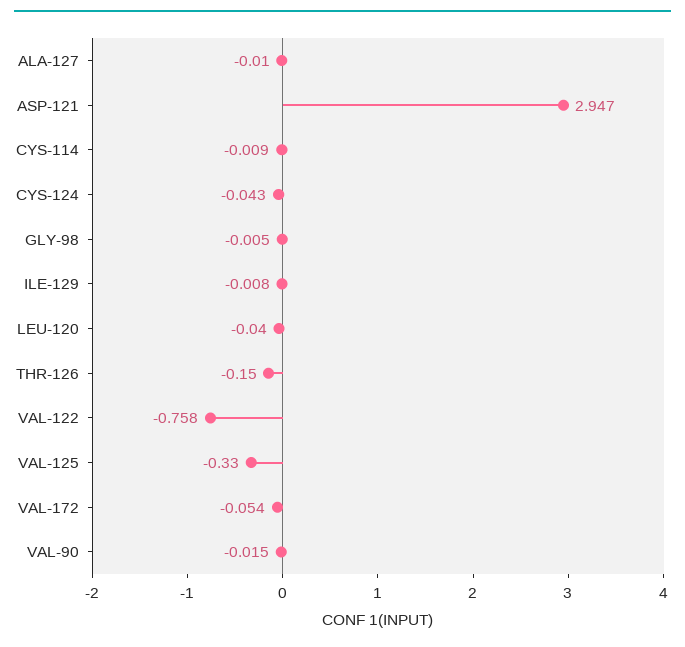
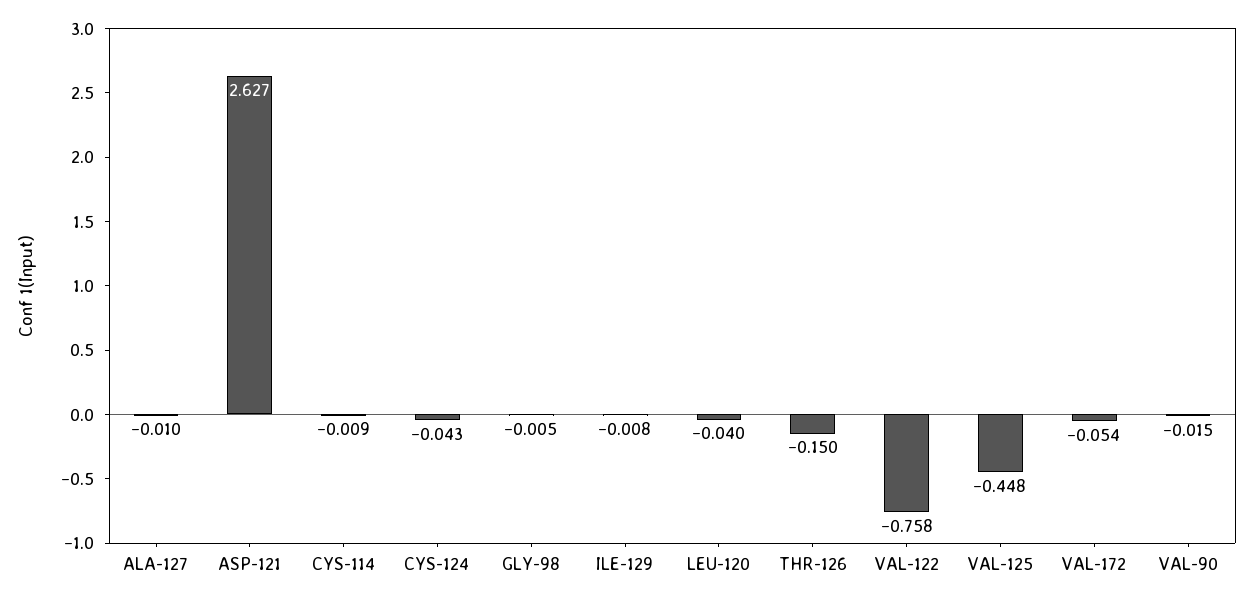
  {
    "ALA-127": -0.01,
-   "ASP-121": 2.947,
+   "ASP-121": 2.627,
    "CYS-114": -0.009,
    "CYS-124": -0.043,
    "GLY-98": -0.005,
    "ILE-129": -0.008,
    "LEU-120": -0.04,
    "THR-126": -0.15,
    "VAL-122": -0.758,
-   "VAL-125": -0.33,
+   "VAL-125": -0.448,
    "VAL-172": -0.054,
    "VAL-90": -0.015
  }

